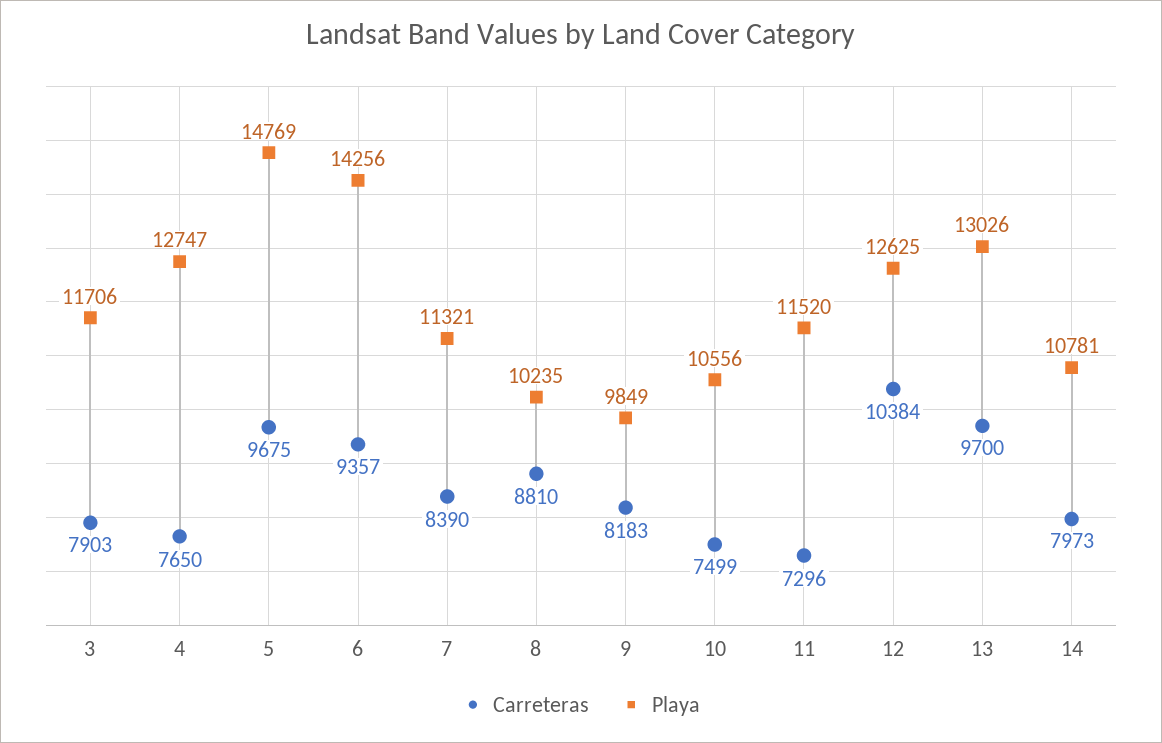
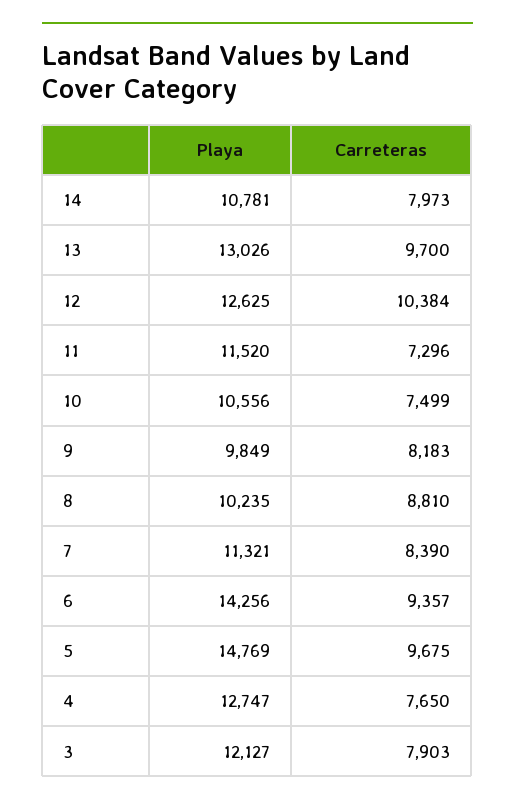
  {
    "Carreteras": {
      "3": 7903,
      "4": 7650,
      "5": 9675,
      "6": 9357,
      "7": 8390,
      "8": 8810,
      "9": 8183,
      "10": 7499,
      "11": 7296,
      "12": 10384,
      "13": 9700,
      "14": 7973
    },
    "Playa": {
-     "3": 11706,
+     "3": 12127,
      "4": 12747,
      "5": 14769,
      "6": 14256,
      "7": 11321,
      "8": 10235,
      "9": 9849,
      "10": 10556,
      "11": 11520,
      "12": 12625,
      "13": 13026,
      "14": 10781
    }
  }

